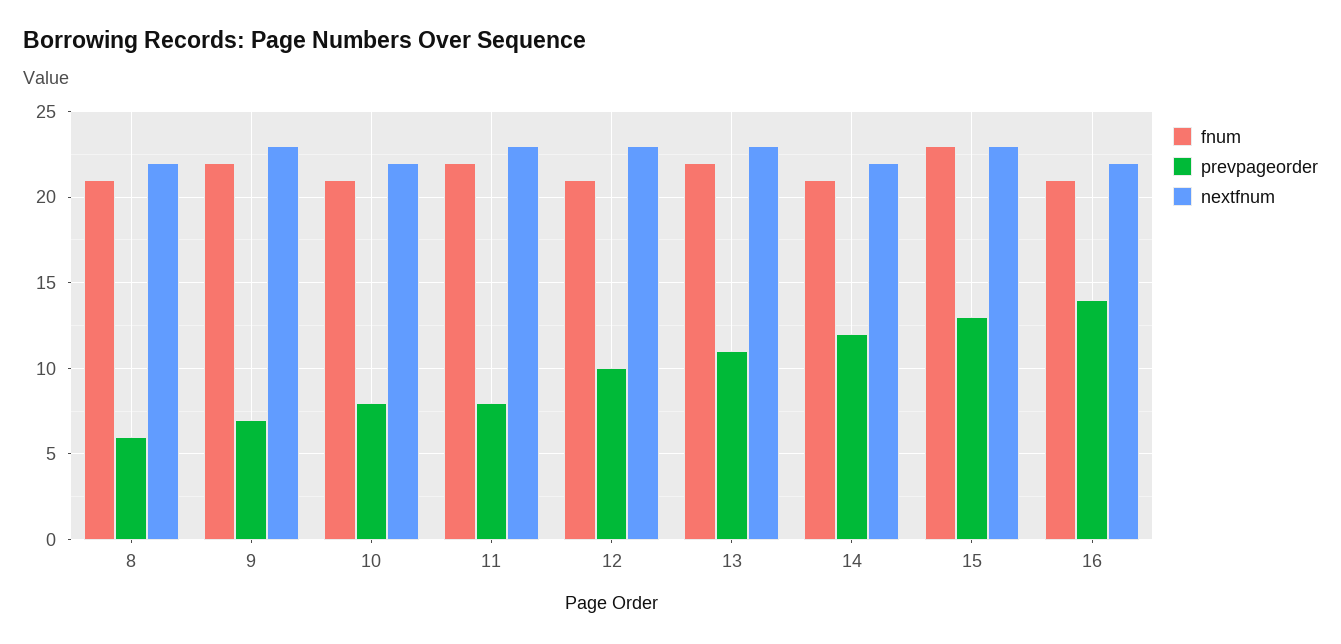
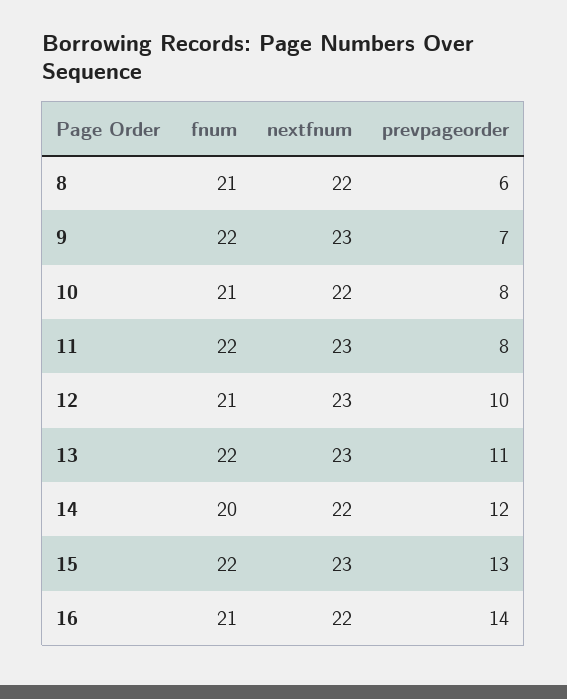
  {
    "fnum": {
      "8": 21,
      "9": 22,
      "10": 21,
      "11": 22,
      "12": 21,
      "13": 22,
-     "14": 21,
+     "14": 20,
-     "15": 23,
+     "15": 22,
      "16": 21
    },
    "prevpageorder": {
      "8": 6,
      "9": 7,
      "10": 8,
      "11": 8,
      "12": 10,
      "13": 11,
      "14": 12,
      "15": 13,
      "16": 14
    },
    "nextfnum": {
      "8": 22,
      "9": 23,
      "10": 22,
      "11": 23,
      "12": 23,
      "13": 23,
      "14": 22,
      "15": 23,
      "16": 22
    }
  }

